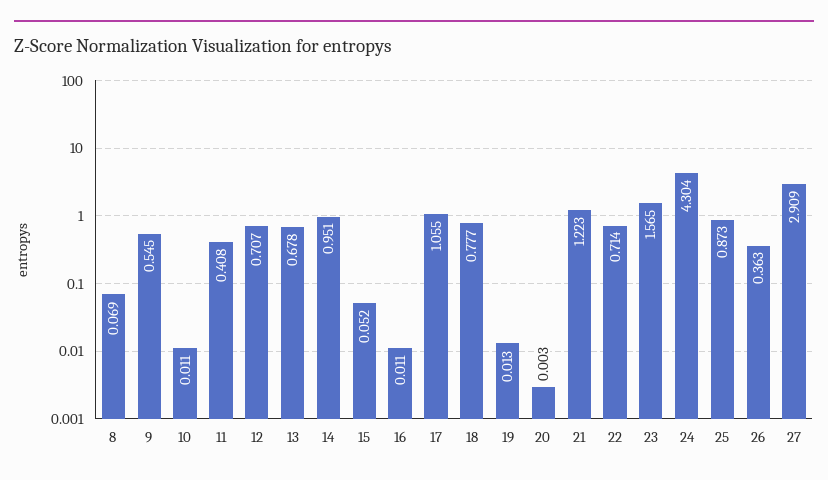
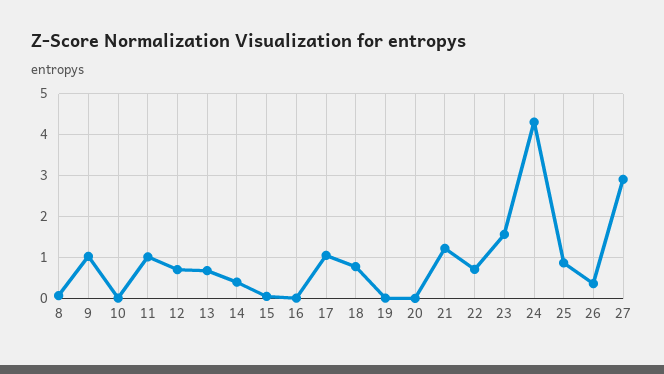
  {
    "8": 0.069,
-   "9": 0.545,
+   "9": 1,
    "10": 0.011,
-   "11": 0.408,
+   "11": 1,
    "12": 0.707,
    "13": 0.678,
-   "14": 0.951,
+   "14": 0.4,
    "15": 0.052,
    "16": 0.011,
    "17": 1.055,
    "18": 0.777,
    "19": 0.013,
    "20": 0.003,
    "21": 1.223,
    "22": 0.714,
    "23": 1.565,
    "24": 4.304,
    "25": 0.873,
    "26": 0.363,
    "27": 2.909
  }

